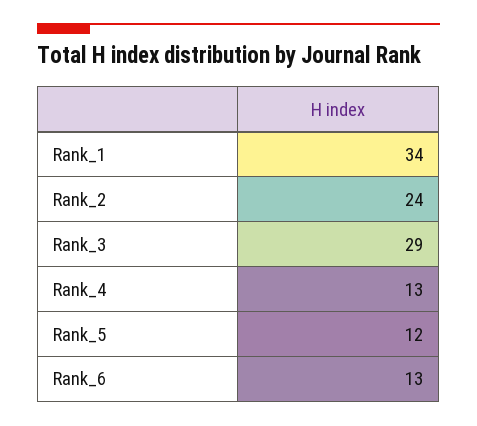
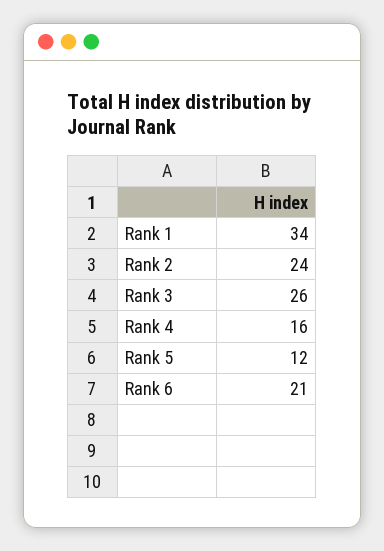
  {
    "Rank_1": 34,
    "Rank_2": 24,
-   "Rank_3": 29,
+   "Rank_3": 26,
-   "Rank_4": 13,
+   "Rank_4": 16,
    "Rank_5": 12,
-   "Rank_6": 13
+   "Rank_6": 21
  }

